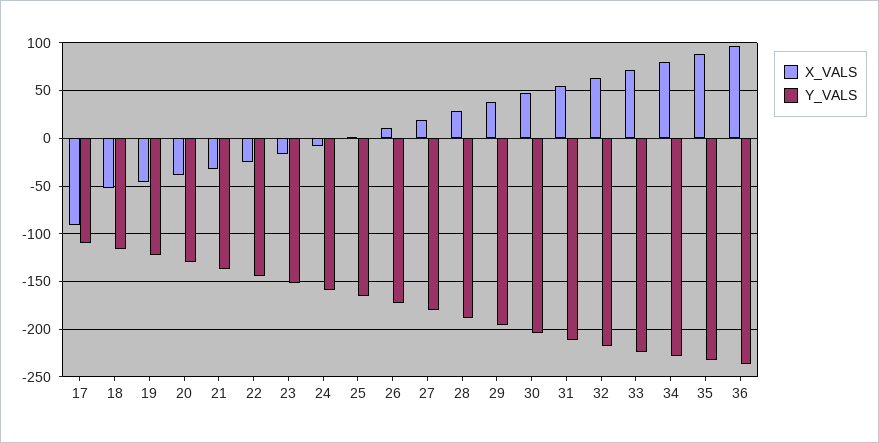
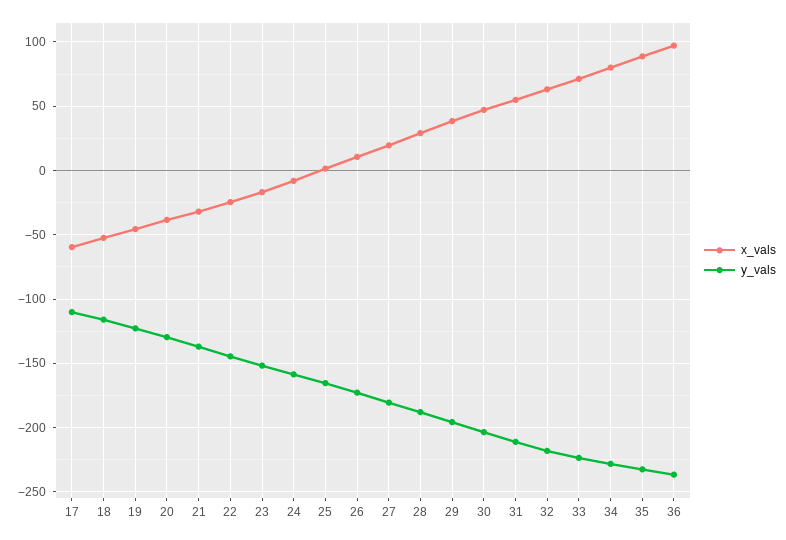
  {
    "X_VALS": {
-     "17": -90,
+     "17": -60,
      "18": -55,
      "19": -45,
      "20": -40,
      "21": -30,
      "22": -25,
      "23": -15,
      "24": -10,
      "25": 0,
      "26": 10,
      "27": 20,
      "28": 30,
      "29": 40,
      "30": 45,
      "31": 55,
      "32": 65,
      "33": 70,
      "34": 80,
      "35": 90,
      "36": 95
    },
    "Y_VALS": {
      "17": -110,
      "18": -115,
      "19": -125,
      "20": -130,
      "21": -135,
      "22": -145,
      "23": -150,
      "24": -160,
      "25": -165,
      "26": -175,
      "27": -180,
      "28": -190,
      "29": -195,
      "30": -205,
      "31": -210,
      "32": -220,
      "33": -225,
      "34": -230,
      "35": -235,
      "36": -235
    }
  }

